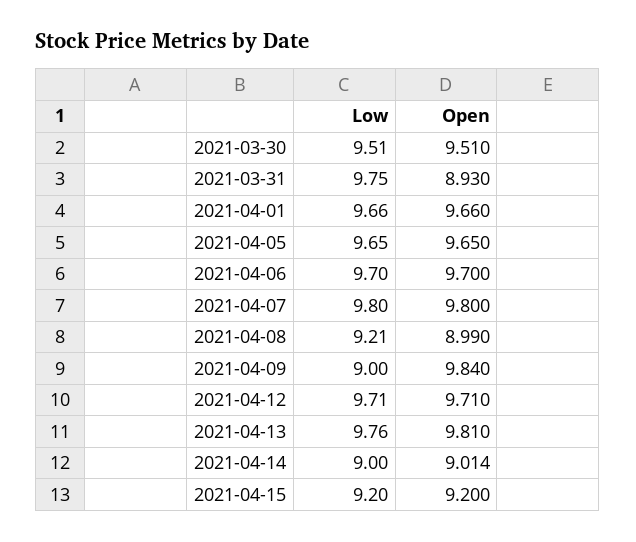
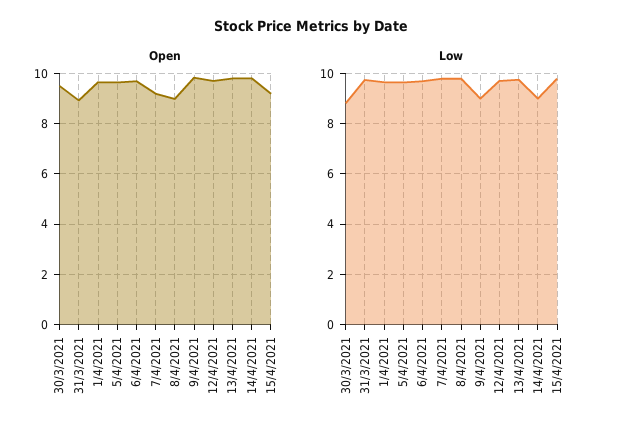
  {
    "Low": {
-     "2021-03-30": 9.51,
+     "2021-03-30": 8.75,
      "2021-03-31": 9.75,
      "2021-04-01": 9.66,
      "2021-04-05": 9.65,
      "2021-04-06": 9.7,
      "2021-04-07": 9.8,
-     "2021-04-08": 9.21,
+     "2021-04-08": 9.75,
      "2021-04-09": 9,
      "2021-04-12": 9.71,
      "2021-04-13": 9.76,
      "2021-04-14": 9,
-     "2021-04-15": 9.2
+     "2021-04-15": 9.75
    },
    "Open": {
      "2021-03-30": 9.51,
      "2021-03-31": 8.93,
      "2021-04-01": 9.66,
      "2021-04-05": 9.65,
      "2021-04-06": 9.7,
-     "2021-04-07": 9.8,
+     "2021-04-07": 9.25,
      "2021-04-08": 8.99,
      "2021-04-09": 9.84,
      "2021-04-12": 9.71,
      "2021-04-13": 9.81,
-     "2021-04-14": 9.014,
+     "2021-04-14": 9.75,
      "2021-04-15": 9.2
    }
  }

